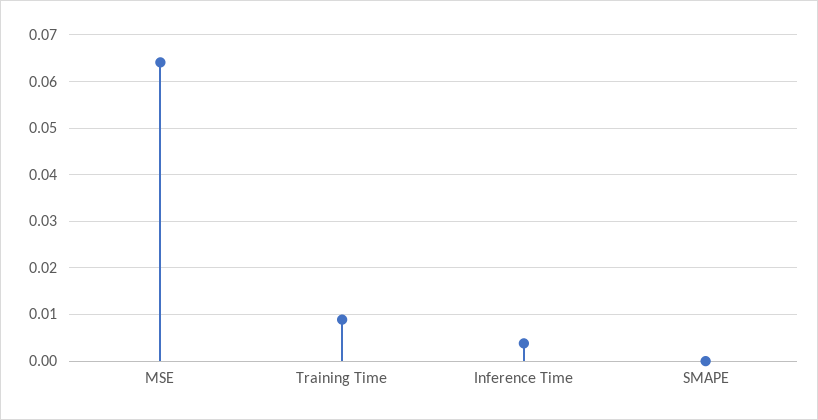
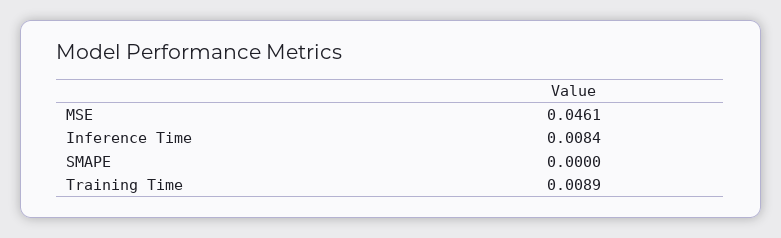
  {
-   "MSE": 0.064,
+   "MSE": 0.0461,
    "Training Time": 0.0089,
-   "Inference Time": 0.004,
+   "Inference Time": 0.0084,
    "SMAPE": 0
  }

